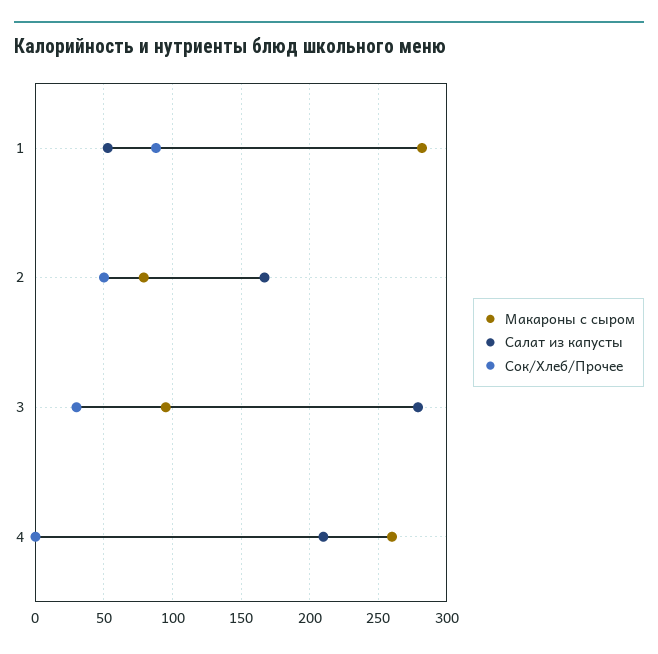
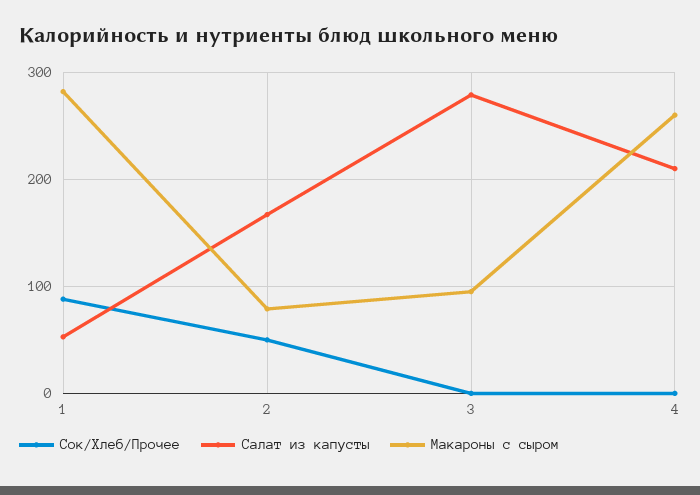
  {
    "Макароны с сыром": {
      "1": 280,
      "2": 80,
      "3": 95,
      "4": 260
    },
    "Салат из капусты": {
      "1": 55,
      "2": 165,
      "3": 280,
      "4": 210
    },
    "Сок/Хлеб/Прочее": {
      "1": 90,
      "2": 50,
-     "3": 30,
+     "3": 0,
      "4": 0
    }
  }

